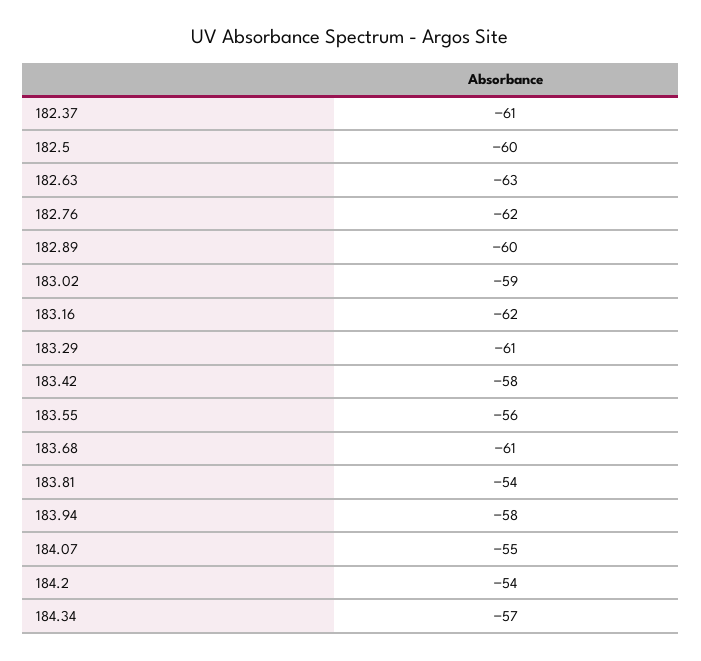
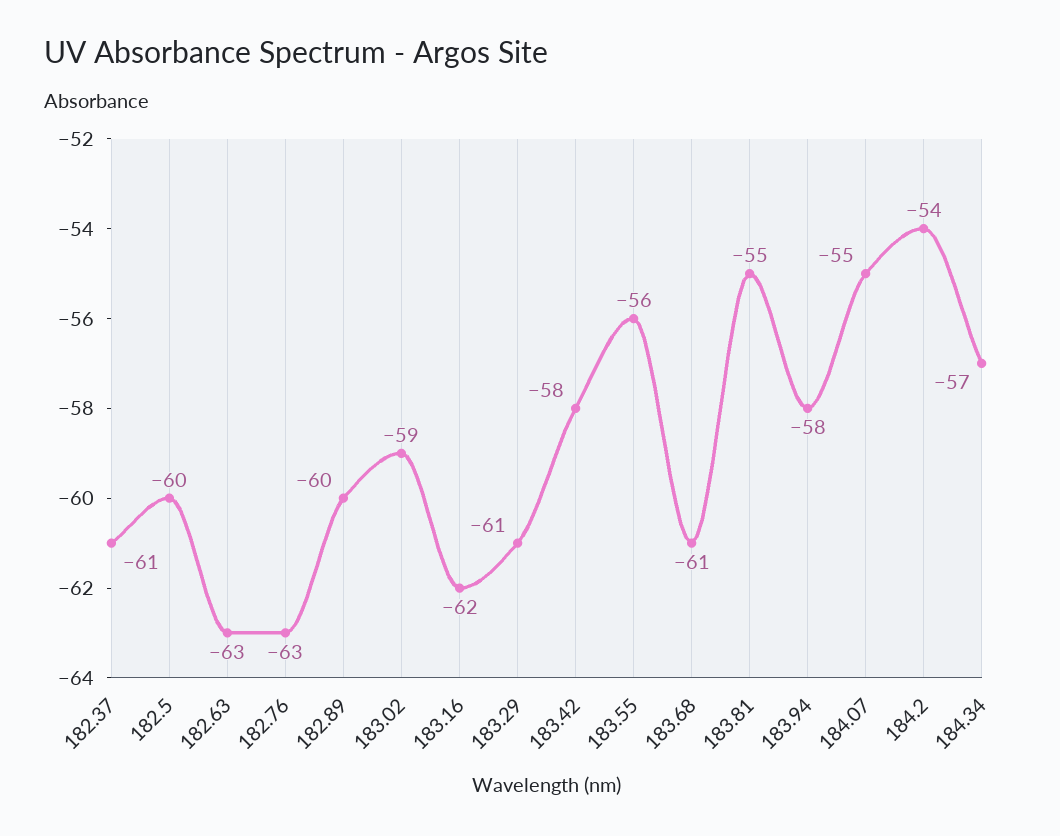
  {
    "182.37": -61,
    "182.5": -60,
    "182.63": -63,
-   "182.76": -62,
+   "182.76": -63,
    "182.89": -60,
    "183.02": -59,
    "183.16": -62,
    "183.29": -61,
    "183.42": -58,
    "183.55": -56,
    "183.68": -61,
-   "183.81": -54,
+   "183.81": -55,
    "183.94": -58,
    "184.07": -55,
    "184.2": -54,
    "184.34": -57
  }

